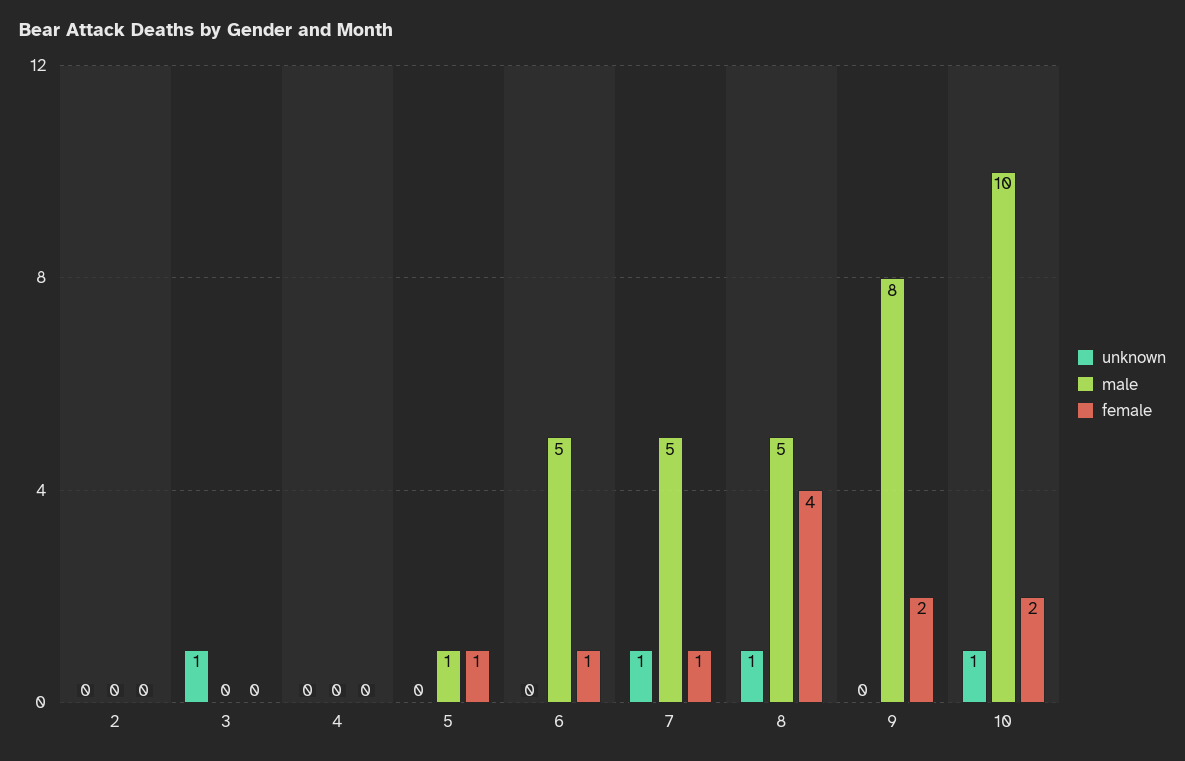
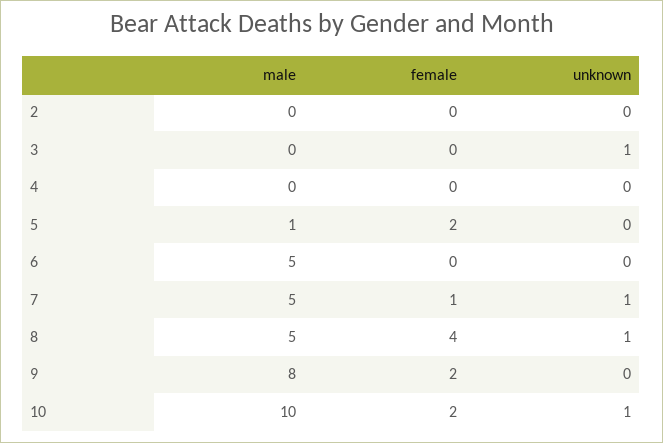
  {
    "unknown": {
      "2": 0,
      "3": 1,
      "4": 0,
      "5": 0,
      "6": 0,
      "7": 1,
      "8": 1,
      "9": 0,
      "10": 1
    },
    "male": {
      "2": 0,
      "3": 0,
      "4": 0,
      "5": 1,
      "6": 5,
      "7": 5,
      "8": 5,
      "9": 8,
      "10": 10
    },
    "female": {
      "2": 0,
      "3": 0,
      "4": 0,
-     "5": 1,
+     "5": 2,
-     "6": 1,
+     "6": 0,
      "7": 1,
      "8": 4,
      "9": 2,
      "10": 2
    }
  }

